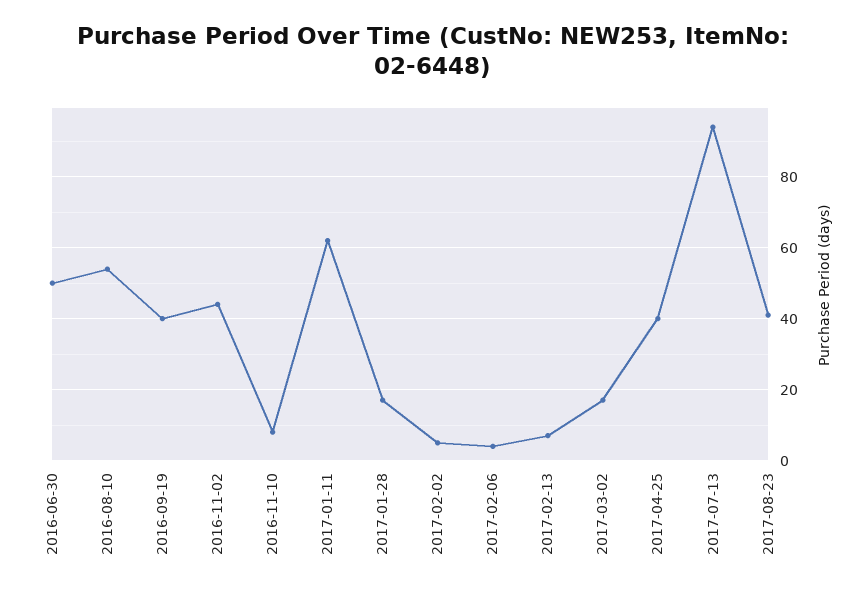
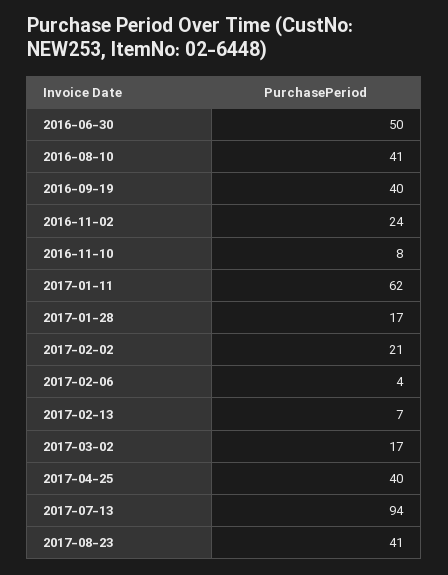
  {
    "2016-06-30": 50,
-   "2016-08-10": 55,
+   "2016-08-10": 41,
    "2016-09-19": 40,
-   "2016-11-02": 45,
+   "2016-11-02": 24,
    "2016-11-10": 8,
    "2017-01-11": 62,
    "2017-01-28": 17,
-   "2017-02-02": 5,
+   "2017-02-02": 21,
    "2017-02-06": 4,
    "2017-02-13": 7,
    "2017-03-02": 17,
    "2017-04-25": 40,
    "2017-07-13": 94,
    "2017-08-23": 41
  }

